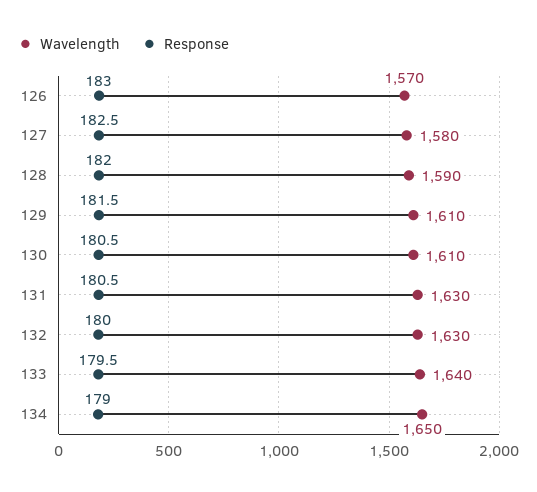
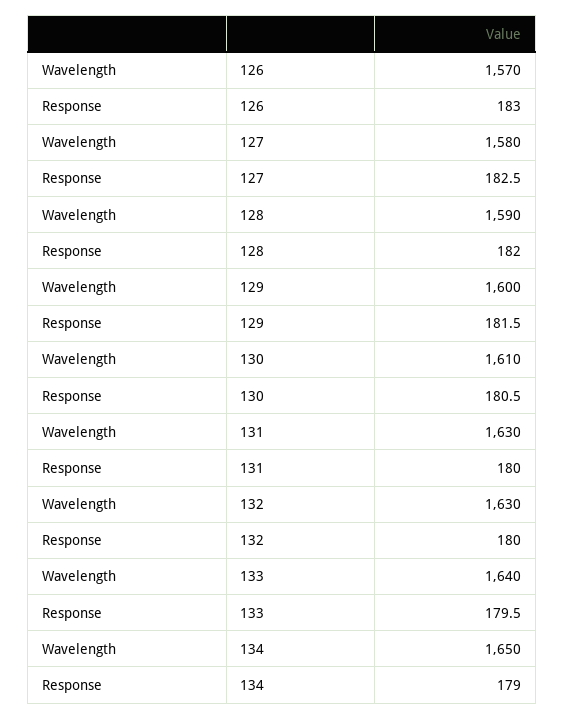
  {
    "Wavelength": {
      "126": 1570,
      "127": 1580,
      "128": 1590,
-     "129": 1610,
+     "129": 1600,
      "130": 1610,
      "131": 1630,
      "132": 1630,
      "133": 1640,
      "134": 1650
    },
    "Response": {
      "126": 183,
      "127": 182.5,
      "128": 182,
      "129": 181.5,
      "130": 180.5,
-     "131": 180.5,
+     "131": 180,
      "132": 180,
      "133": 179.5,
      "134": 179
    }
  }

